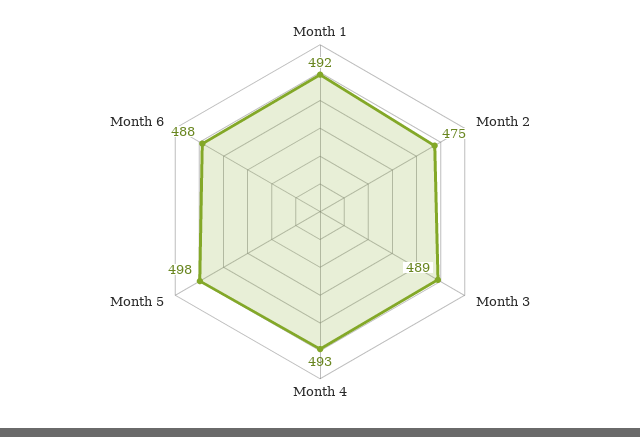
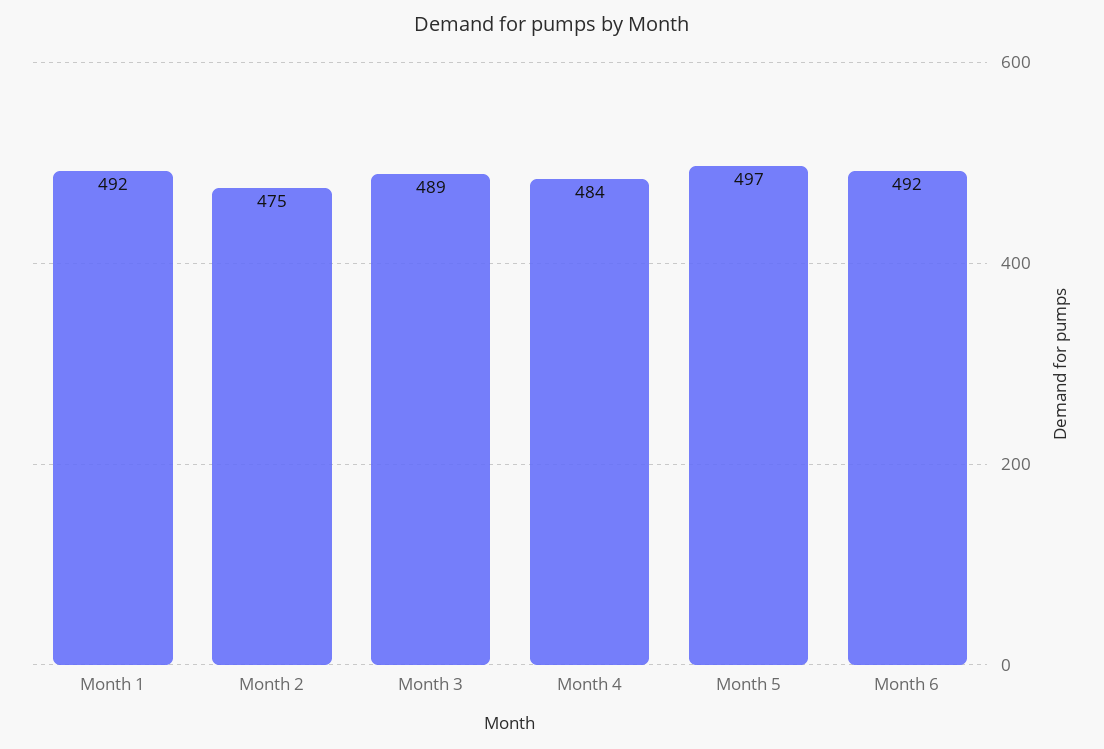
  {
    "Month 1": 492,
    "Month 2": 475,
    "Month 3": 489,
-   "Month 4": 493,
+   "Month 4": 484,
-   "Month 5": 498,
+   "Month 5": 497,
-   "Month 6": 488
+   "Month 6": 492
  }

